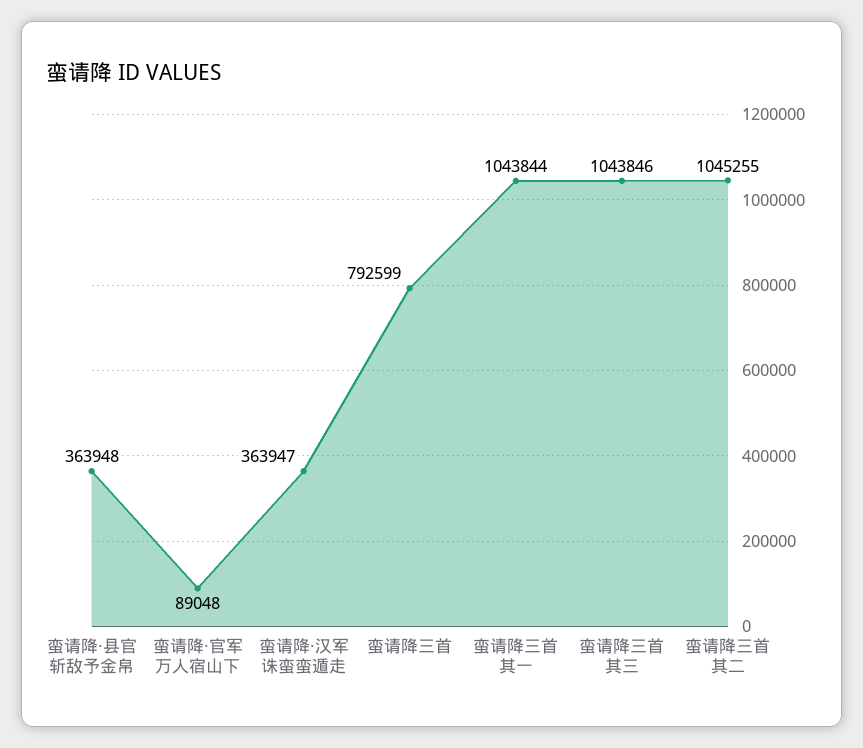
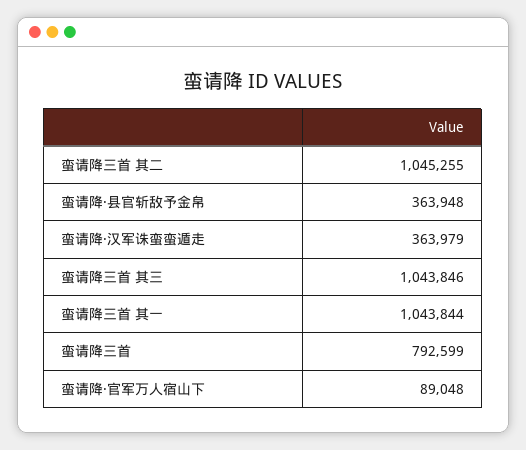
  {
    "蛮请降·县官斩敌予金帛": 363948,
    "蛮请降·官军万人宿山下": 89048,
-   "蛮请降·汉军诛蛮蛮遁走": 363947,
+   "蛮请降·汉军诛蛮蛮遁走": 363979,
    "蛮请降三首": 792599,
    "蛮请降三首 其一": 1043844,
    "蛮请降三首 其三": 1043846,
    "蛮请降三首 其二": 1045255
  }

